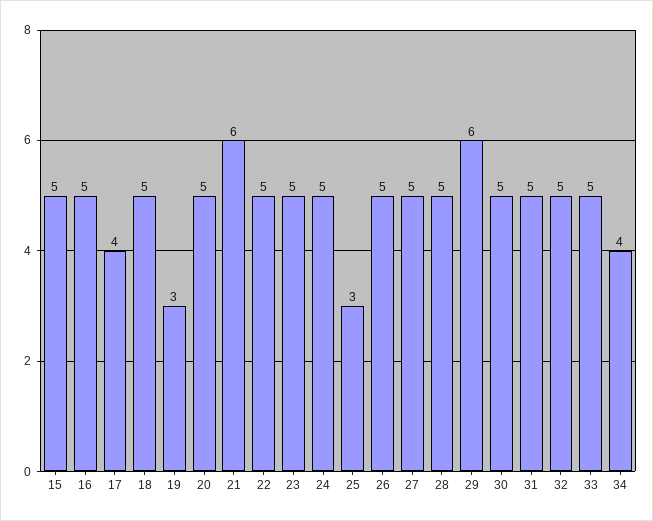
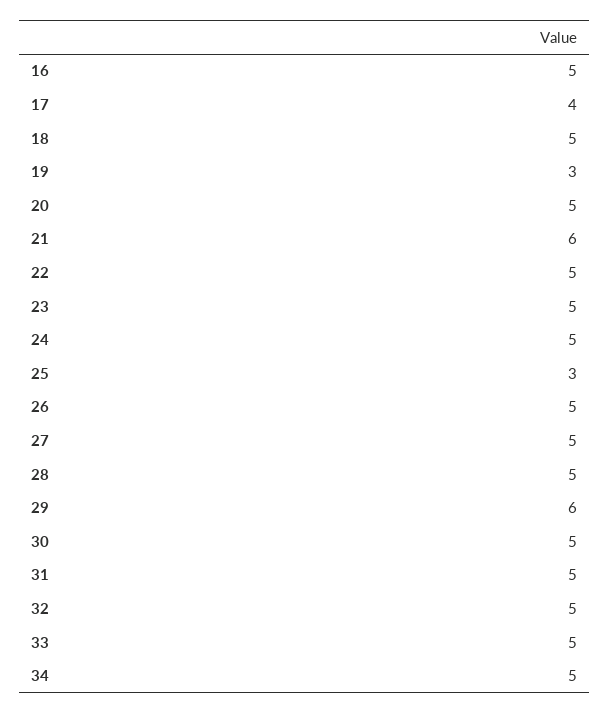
  {
-   "15": 5,
    "16": 5,
    "17": 4,
    "18": 5,
    "19": 3,
    "20": 5,
    "21": 6,
    "22": 5,
    "23": 5,
    "24": 5,
    "25": 3,
    "26": 5,
    "27": 5,
    "28": 5,
    "29": 6,
    "30": 5,
    "31": 5,
    "32": 5,
    "33": 5,
-   "34": 4
+   "34": 5
  }

